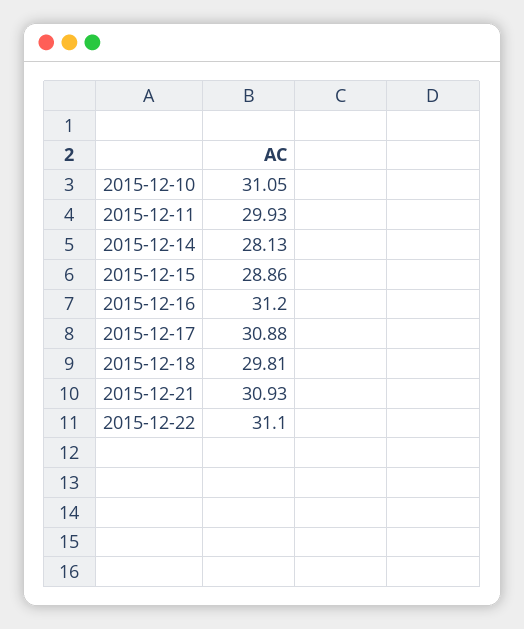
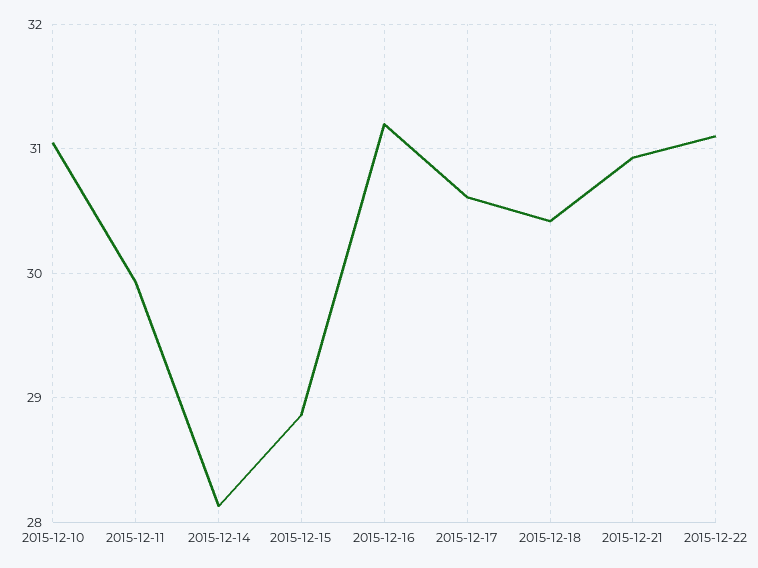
  {
    "2015-12-10": 31.05,
    "2015-12-11": 29.93,
    "2015-12-14": 28.13,
    "2015-12-15": 28.86,
    "2015-12-16": 31.2,
-   "2015-12-17": 30.88,
+   "2015-12-17": 30.6,
-   "2015-12-18": 29.81,
+   "2015-12-18": 30.4,
    "2015-12-21": 30.93,
    "2015-12-22": 31.1
  }

